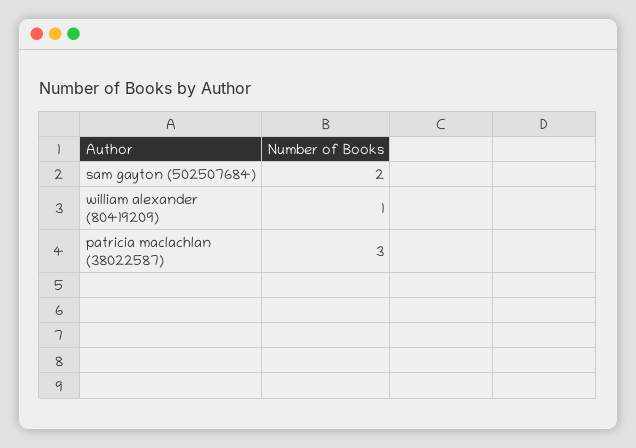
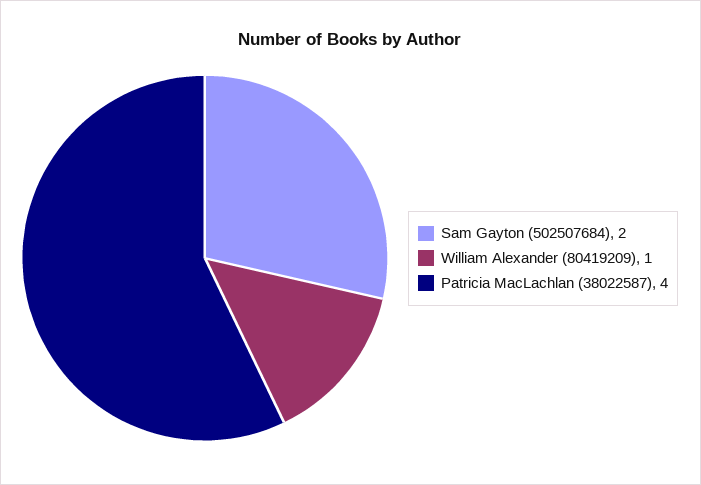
  {
    "sam gayton (502507684)": 2,
    "william alexander (80419209)": 1,
-   "patricia maclachlan (38022587)": 3
+   "patricia maclachlan (38022587)": 4
  }

